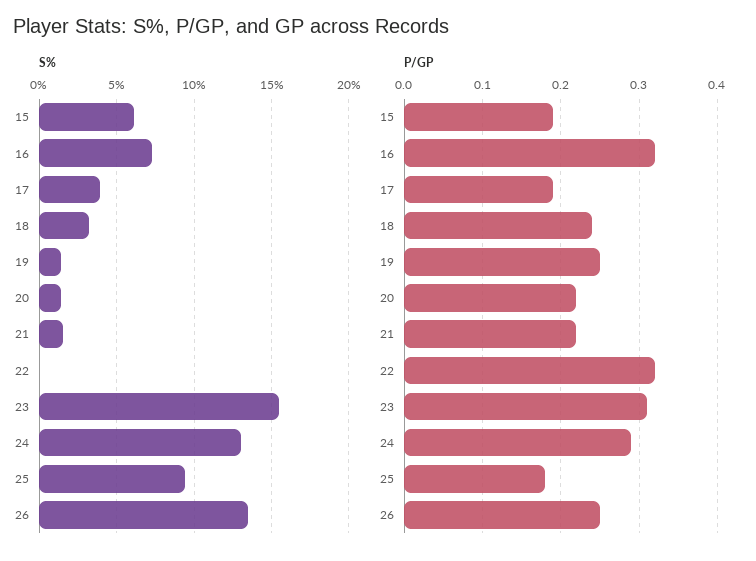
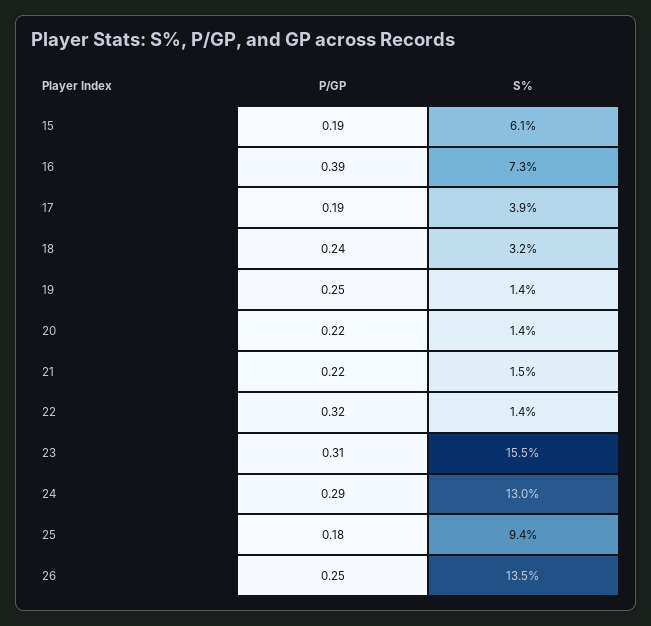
  {
    "S%": {
      "15": 6.1,
      "16": 7.3,
      "17": 3.9,
      "18": 3.2,
      "19": 1.4,
      "20": 1.4,
      "21": 1.5,
-     "22": 0,
+     "22": 1.4,
      "23": 15.5,
      "24": 13,
      "25": 9.4,
      "26": 13.5
    },
    "P/GP": {
      "15": 0.19,
-     "16": 0.32,
+     "16": 0.39,
      "17": 0.19,
      "18": 0.24,
      "19": 0.25,
      "20": 0.22,
      "21": 0.22,
      "22": 0.32,
      "23": 0.31,
      "24": 0.29,
      "25": 0.18,
      "26": 0.25
    }
  }

